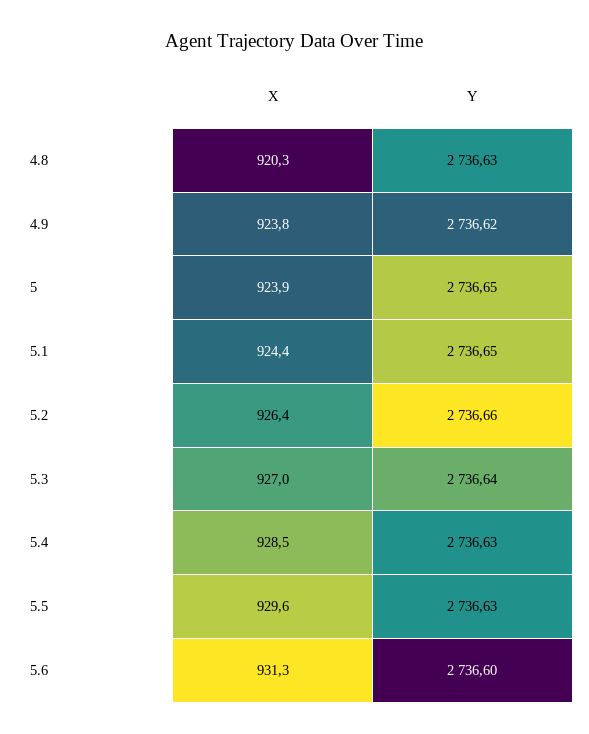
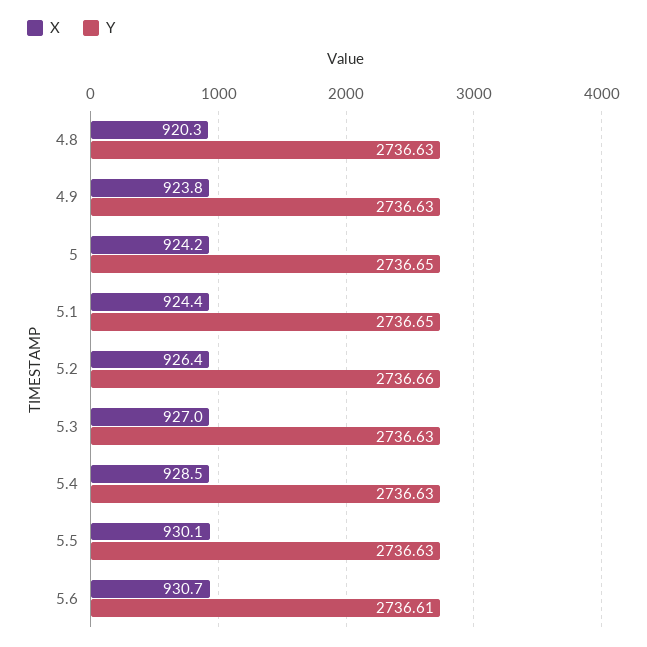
  {
    "X": {
      "4.8": 920.3,
      "4.9": 923.8,
-     "5": 923.9,
+     "5": 924.2,
      "5.1": 924.4,
      "5.2": 926.4,
      "5.3": 927,
      "5.4": 928.5,
-     "5.5": 929.6,
+     "5.5": 930.1,
-     "5.6": 931.3
+     "5.6": 930.7
    },
    "Y": {
      "4.8": 2736.63,
-     "4.9": 2736.62,
+     "4.9": 2736.63,
      "5": 2736.65,
      "5.1": 2736.65,
      "5.2": 2736.66,
-     "5.3": 2736.64,
+     "5.3": 2736.63,
      "5.4": 2736.63,
      "5.5": 2736.63,
-     "5.6": 2736.6
+     "5.6": 2736.61
    }
  }

